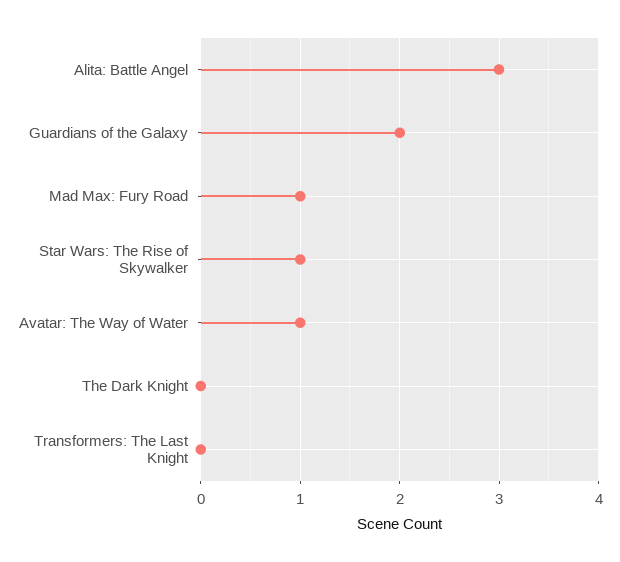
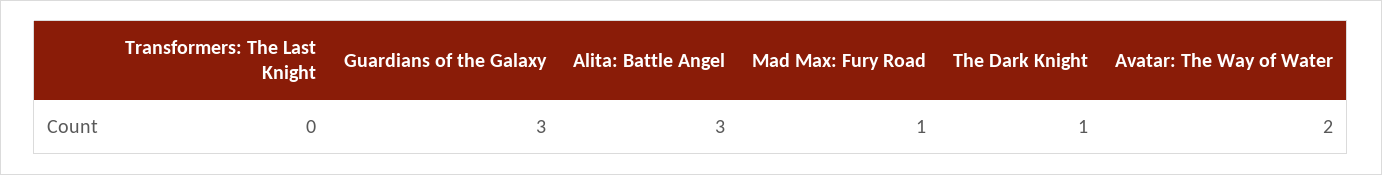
  {
    "Alita: Battle Angel": 3,
-   "Guardians of the Galaxy": 2,
+   "Guardians of the Galaxy": 3,
    "Mad Max: Fury Road": 1,
-   "Star Wars: The Rise of Skywalker": 1,
-   "Avatar: The Way of Water": 1,
+   "Avatar: The Way of Water": 2,
-   "The Dark Knight": 0,
+   "The Dark Knight": 1,
    "Transformers: The Last Knight": 0
  }

